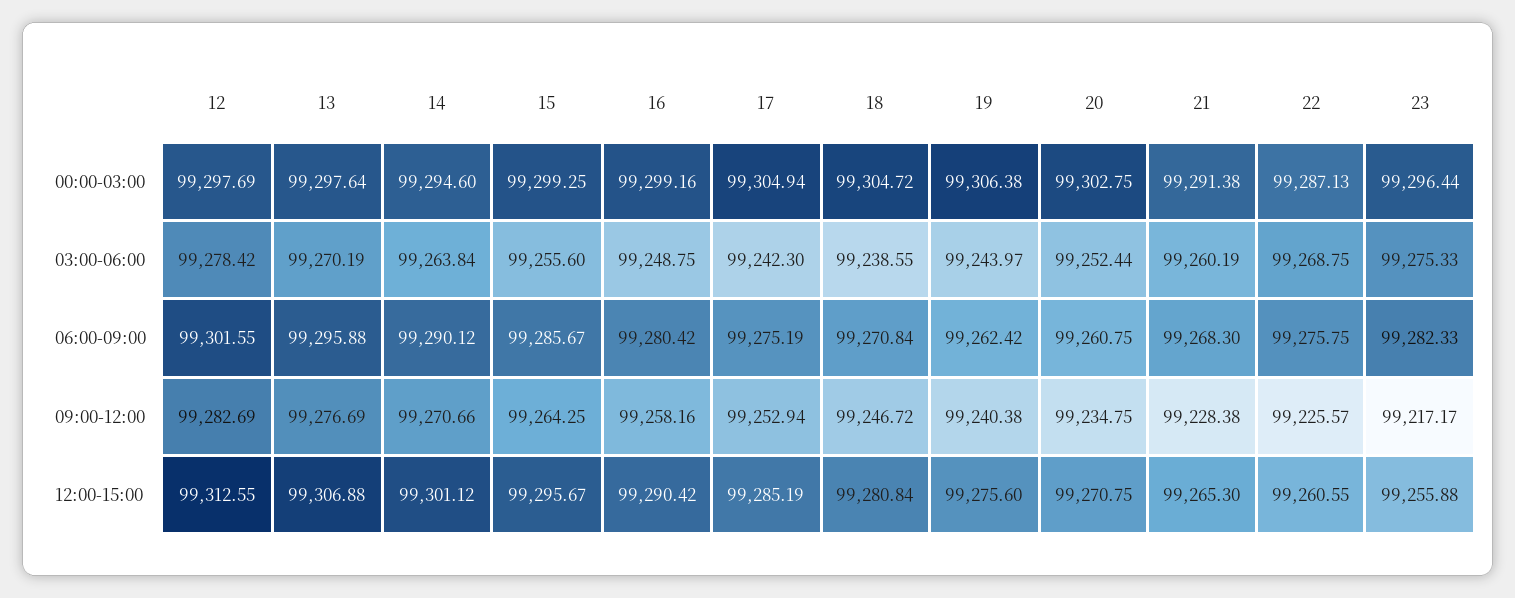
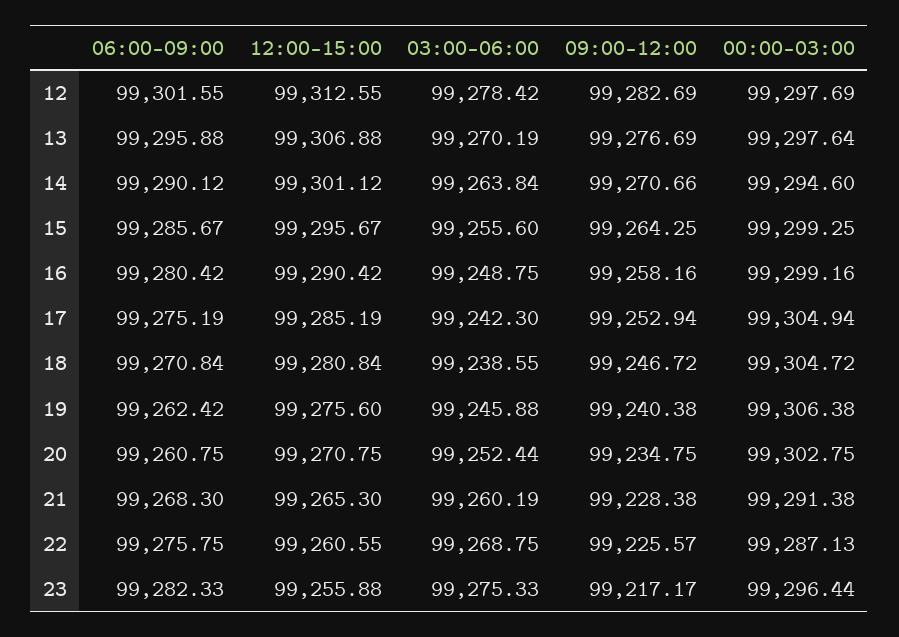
  {
    "12": {
      "00:00-03:00": 99297.69,
      "03:00-06:00": 99278.42,
      "06:00-09:00": 99301.55,
      "09:00-12:00": 99282.69,
      "12:00-15:00": 99312.55
    },
    "13": {
      "00:00-03:00": 99297.64,
      "03:00-06:00": 99270.19,
      "06:00-09:00": 99295.88,
      "09:00-12:00": 99276.69,
      "12:00-15:00": 99306.88
    },
    "14": {
      "00:00-03:00": 99294.6,
      "03:00-06:00": 99263.84,
      "06:00-09:00": 99290.12,
      "09:00-12:00": 99270.66,
      "12:00-15:00": 99301.12
    },
    "15": {
      "00:00-03:00": 99299.25,
      "03:00-06:00": 99255.6,
      "06:00-09:00": 99285.67,
      "09:00-12:00": 99264.25,
      "12:00-15:00": 99295.67
    },
    "16": {
      "00:00-03:00": 99299.16,
      "03:00-06:00": 99248.75,
      "06:00-09:00": 99280.42,
      "09:00-12:00": 99258.16,
      "12:00-15:00": 99290.42
    },
    "17": {
      "00:00-03:00": 99304.94,
      "03:00-06:00": 99242.3,
      "06:00-09:00": 99275.19,
      "09:00-12:00": 99252.94,
      "12:00-15:00": 99285.19
    },
    "18": {
      "00:00-03:00": 99304.72,
      "03:00-06:00": 99238.55,
      "06:00-09:00": 99270.84,
      "09:00-12:00": 99246.72,
      "12:00-15:00": 99280.84
    },
    "19": {
      "00:00-03:00": 99306.38,
-     "03:00-06:00": 99243.97,
+     "03:00-06:00": 99245.88,
      "06:00-09:00": 99262.42,
      "09:00-12:00": 99240.38,
      "12:00-15:00": 99275.6
    },
    "20": {
      "00:00-03:00": 99302.75,
      "03:00-06:00": 99252.44,
      "06:00-09:00": 99260.75,
      "09:00-12:00": 99234.75,
      "12:00-15:00": 99270.75
    },
    "21": {
      "00:00-03:00": 99291.38,
      "03:00-06:00": 99260.19,
      "06:00-09:00": 99268.3,
      "09:00-12:00": 99228.38,
      "12:00-15:00": 99265.3
    },
    "22": {
      "00:00-03:00": 99287.13,
      "03:00-06:00": 99268.75,
      "06:00-09:00": 99275.75,
      "09:00-12:00": 99225.57,
      "12:00-15:00": 99260.55
    },
    "23": {
      "00:00-03:00": 99296.44,
      "03:00-06:00": 99275.33,
      "06:00-09:00": 99282.33,
      "09:00-12:00": 99217.17,
      "12:00-15:00": 99255.88
    }
  }

